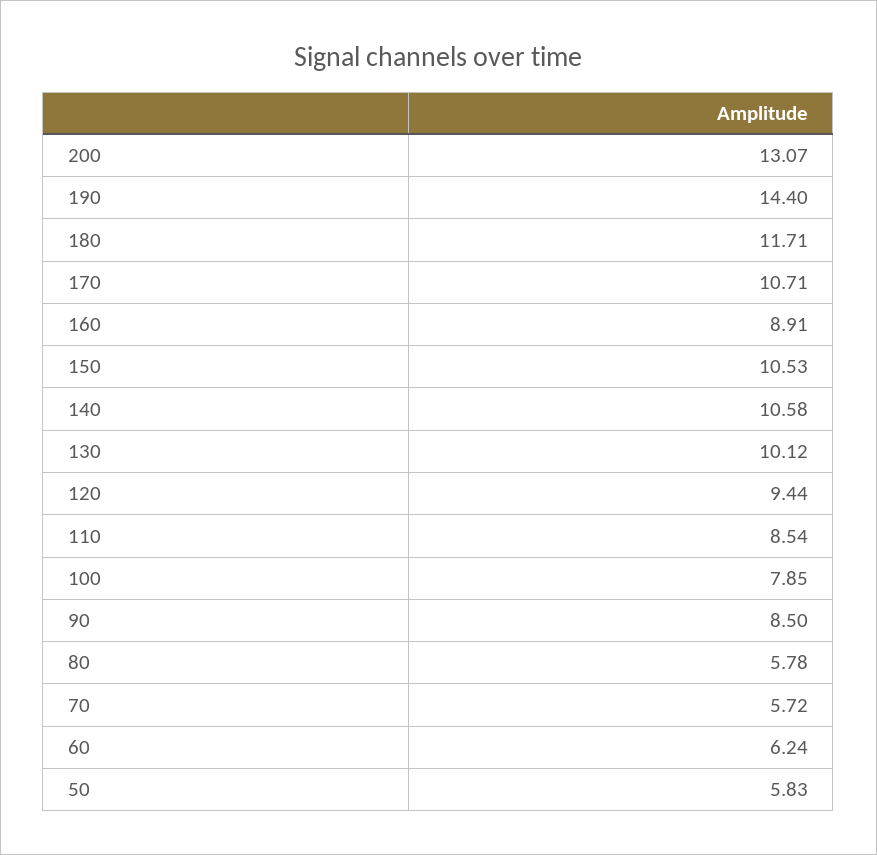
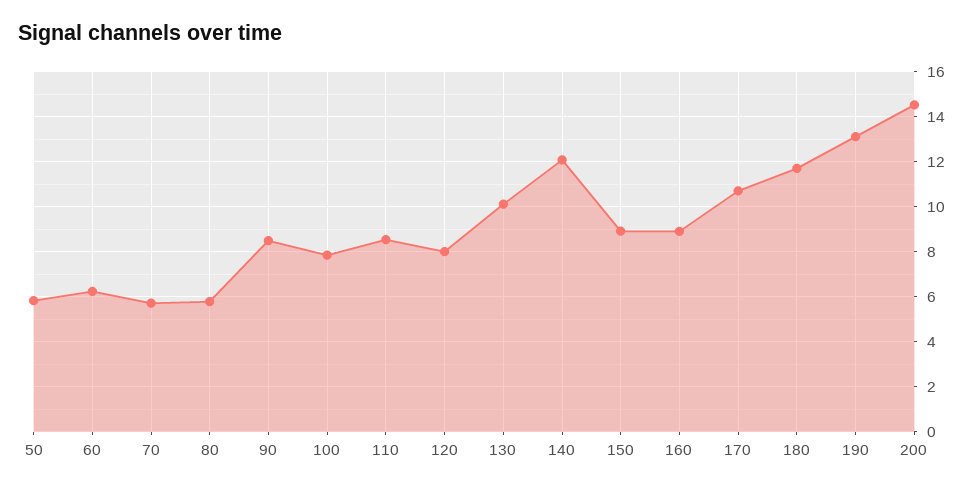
  {
-   "200": 13.07,
+   "200": 14.5,
-   "190": 14.4,
+   "190": 13,
    "180": 11.71,
    "170": 10.71,
    "160": 8.91,
-   "150": 10.53,
+   "150": 9,
-   "140": 10.58,
+   "140": 12,
    "130": 10.12,
-   "120": 9.44,
+   "120": 8,
    "110": 8.54,
    "100": 7.85,
    "90": 8.5,
    "80": 5.78,
    "70": 5.72,
    "60": 6.24,
    "50": 5.83
  }

